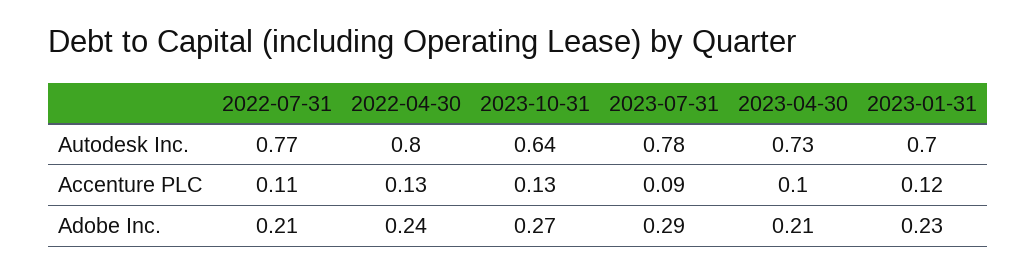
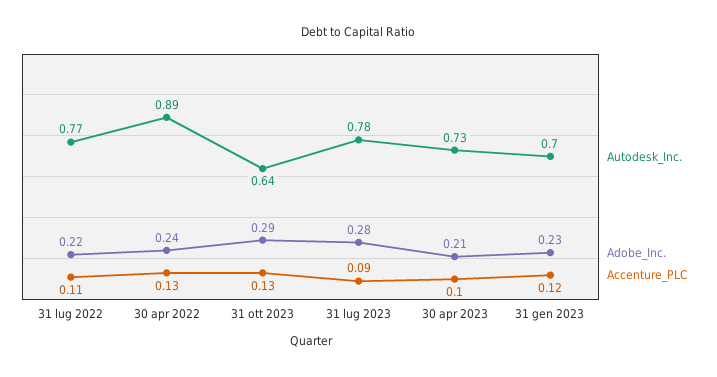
  {
    "Autodesk Inc.": {
      "2022-07-31": 0.77,
-     "2022-04-30": 0.8,
+     "2022-04-30": 0.89,
      "2023-10-31": 0.64,
      "2023-07-31": 0.78,
      "2023-04-30": 0.73,
      "2023-01-31": 0.7
    },
    "Accenture PLC": {
      "2022-07-31": 0.11,
      "2022-04-30": 0.13,
      "2023-10-31": 0.13,
      "2023-07-31": 0.09,
      "2023-04-30": 0.1,
      "2023-01-31": 0.12
    },
    "Adobe Inc.": {
-     "2022-07-31": 0.21,
+     "2022-07-31": 0.22,
      "2022-04-30": 0.24,
-     "2023-10-31": 0.27,
+     "2023-10-31": 0.29,
-     "2023-07-31": 0.29,
+     "2023-07-31": 0.28,
      "2023-04-30": 0.21,
      "2023-01-31": 0.23
    }
  }

